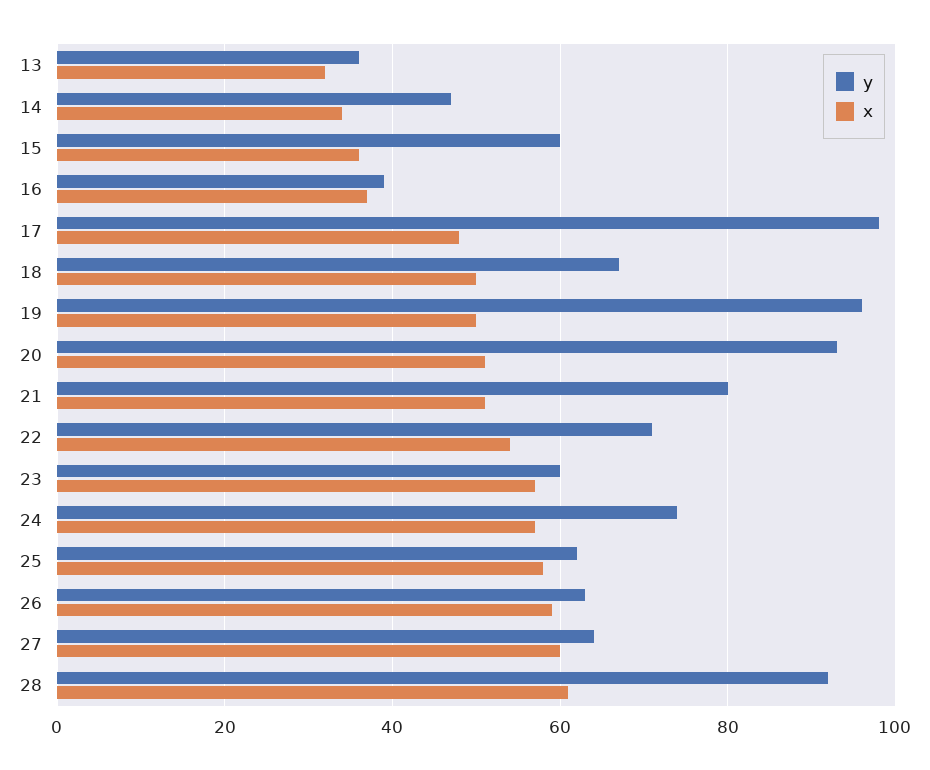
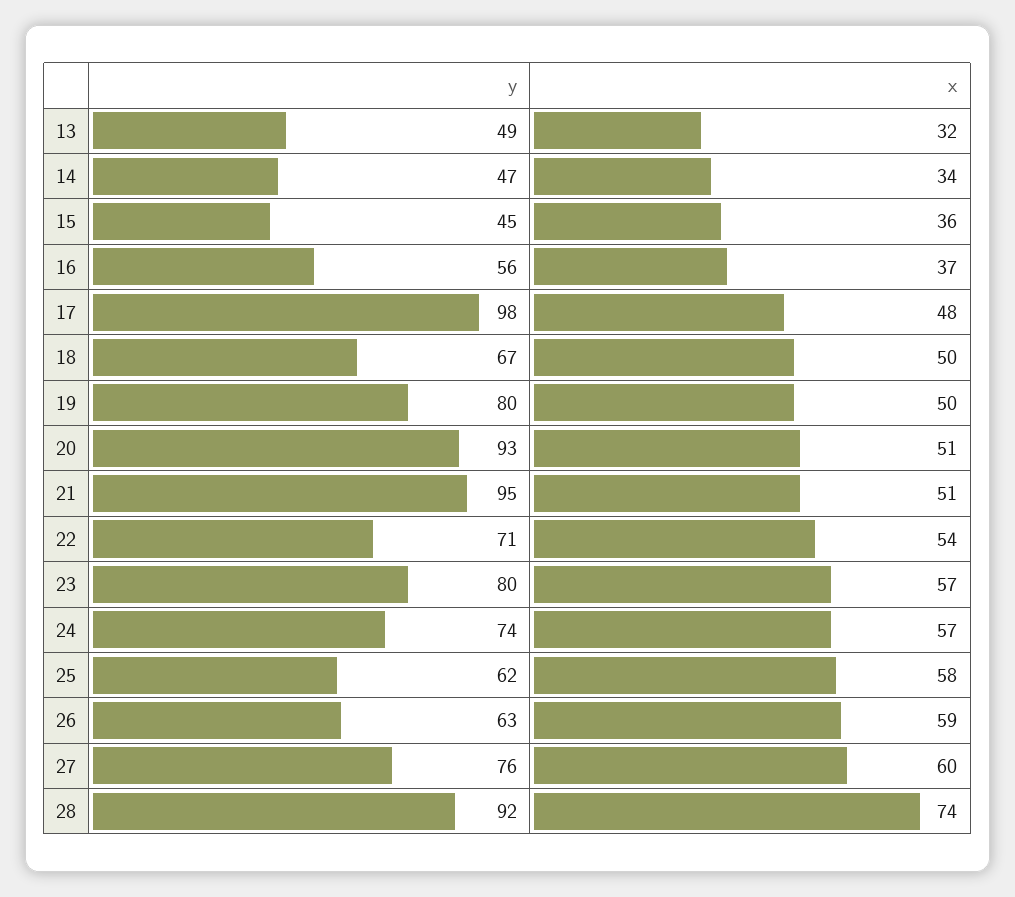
  {
    "y": {
-     "13": 35,
+     "13": 49,
      "14": 47,
-     "15": 60,
+     "15": 45,
-     "16": 40,
+     "16": 56,
      "17": 98,
      "18": 67,
-     "19": 95,
+     "19": 80,
      "20": 93,
-     "21": 80,
+     "21": 95,
      "22": 71,
-     "23": 60,
+     "23": 80,
      "24": 74,
      "25": 62,
      "26": 63,
-     "27": 65,
+     "27": 76,
      "28": 92
    },
    "x": {
      "13": 32,
      "14": 34,
      "15": 36,
      "16": 37,
      "17": 48,
      "18": 50,
      "19": 50,
      "20": 51,
      "21": 51,
      "22": 54,
      "23": 57,
      "24": 57,
      "25": 58,
      "26": 59,
      "27": 60,
-     "28": 60
+     "28": 74
    }
  }

